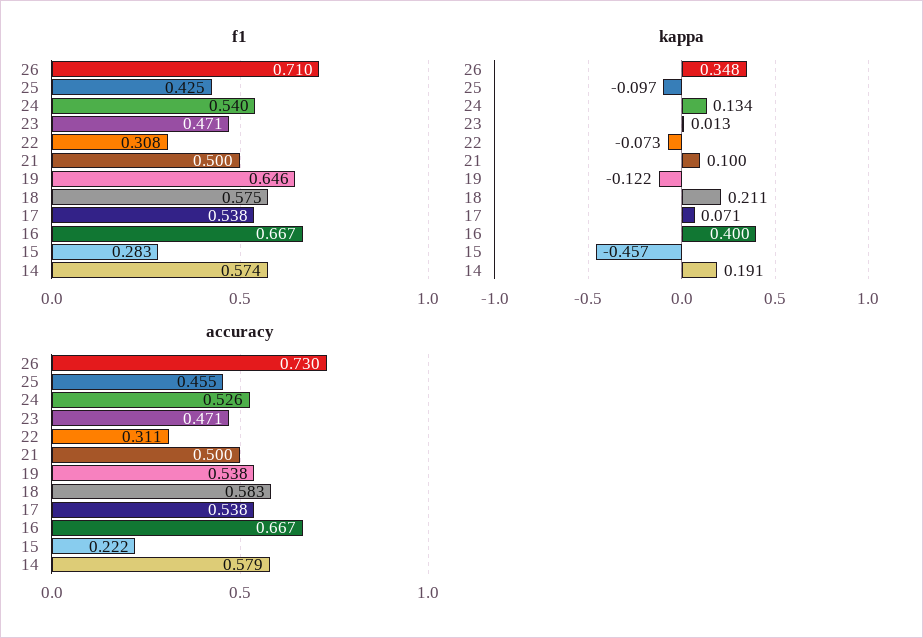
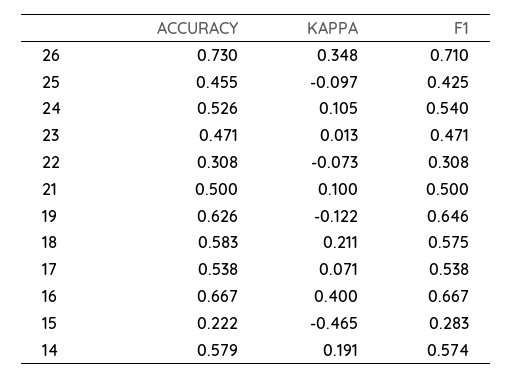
  {
    "f1": {
      "26": 0.71,
      "25": 0.425,
      "24": 0.54,
      "23": 0.471,
      "22": 0.308,
      "21": 0.5,
      "19": 0.646,
      "18": 0.575,
      "17": 0.538,
      "16": 0.667,
      "15": 0.283,
      "14": 0.574
    },
    "kappa": {
      "26": 0.348,
      "25": -0.097,
-     "24": 0.134,
+     "24": 0.105,
      "23": 0.013,
      "22": -0.073,
      "21": 0.1,
      "19": -0.122,
      "18": 0.211,
      "17": 0.071,
      "16": 0.4,
-     "15": -0.457,
+     "15": -0.465,
      "14": 0.191
    },
    "accuracy": {
      "26": 0.73,
      "25": 0.455,
      "24": 0.526,
      "23": 0.471,
-     "22": 0.311,
+     "22": 0.308,
      "21": 0.5,
-     "19": 0.538,
+     "19": 0.626,
      "18": 0.583,
      "17": 0.538,
      "16": 0.667,
      "15": 0.222,
      "14": 0.579
    }
  }

